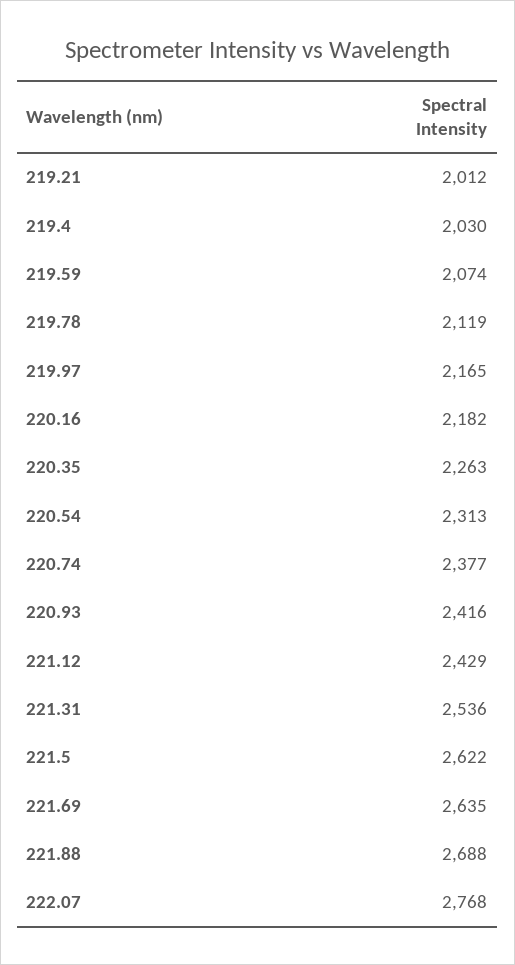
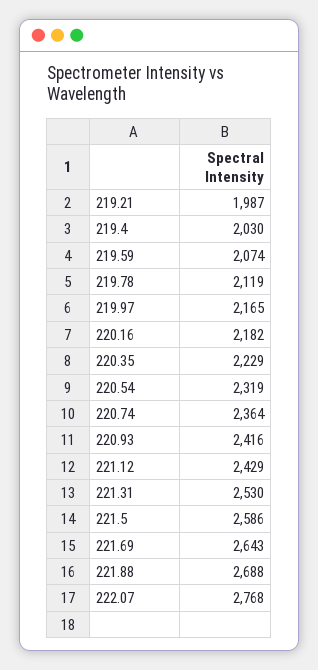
  {
-   "219.21": 2012,
+   "219.21": 1987,
    "219.4": 2030,
    "219.59": 2074,
    "219.78": 2119,
    "219.97": 2165,
    "220.16": 2182,
-   "220.35": 2263,
+   "220.35": 2229,
-   "220.54": 2313,
+   "220.54": 2319,
-   "220.74": 2377,
+   "220.74": 2364,
    "220.93": 2416,
    "221.12": 2429,
-   "221.31": 2536,
+   "221.31": 2530,
-   "221.5": 2622,
+   "221.5": 2586,
-   "221.69": 2635,
+   "221.69": 2643,
    "221.88": 2688,
    "222.07": 2768
  }

